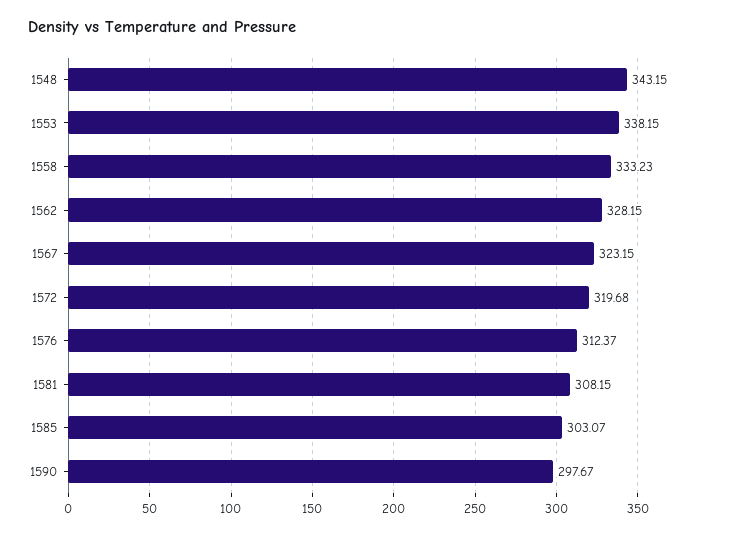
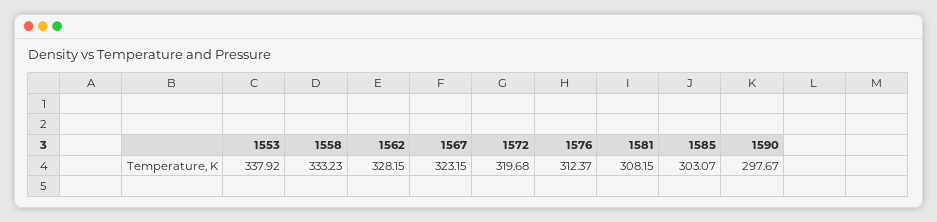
  {
-   "1548": 343.15,
-   "1553": 338.15,
+   "1553": 337.92,
    "1558": 333.23,
    "1562": 328.15,
    "1567": 323.15,
    "1572": 319.68,
    "1576": 312.37,
    "1581": 308.15,
    "1585": 303.07,
    "1590": 297.67
  }

